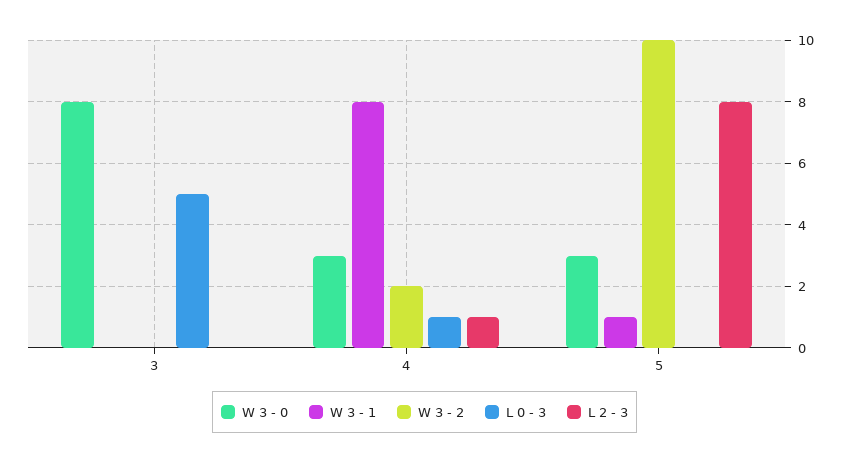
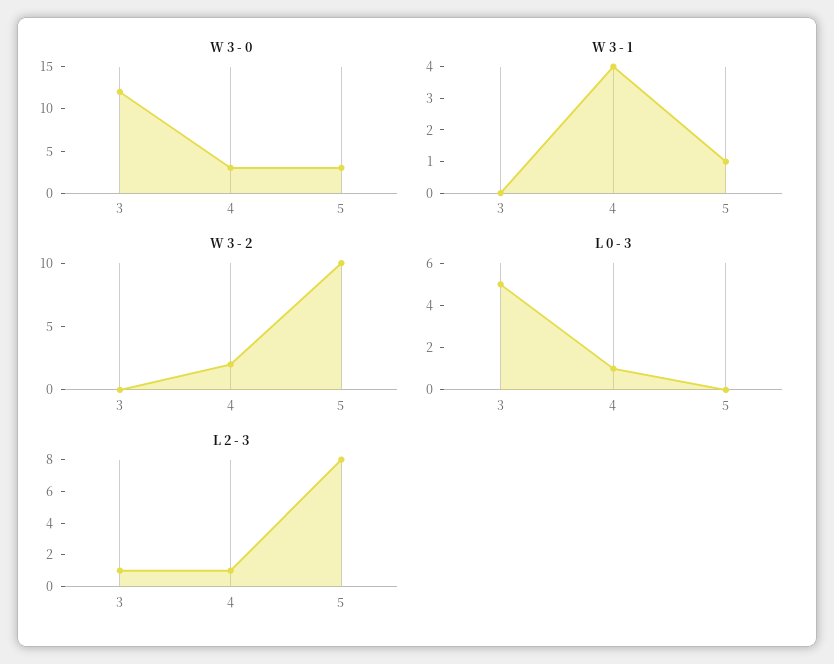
  {
    "W 3 - 0": {
-     "3": 8,
+     "3": 12,
      "4": 3,
      "5": 3
    },
    "W 3 - 1": {
      "3": 0,
-     "4": 8,
+     "4": 4,
      "5": 1
    },
    "W 3 - 2": {
      "3": 0,
      "4": 2,
      "5": 10
    },
    "L 0 - 3": {
      "3": 5,
      "4": 1,
      "5": 0
    },
    "L 2 - 3": {
-     "3": 0,
+     "3": 1,
      "4": 1,
      "5": 8
    }
  }

